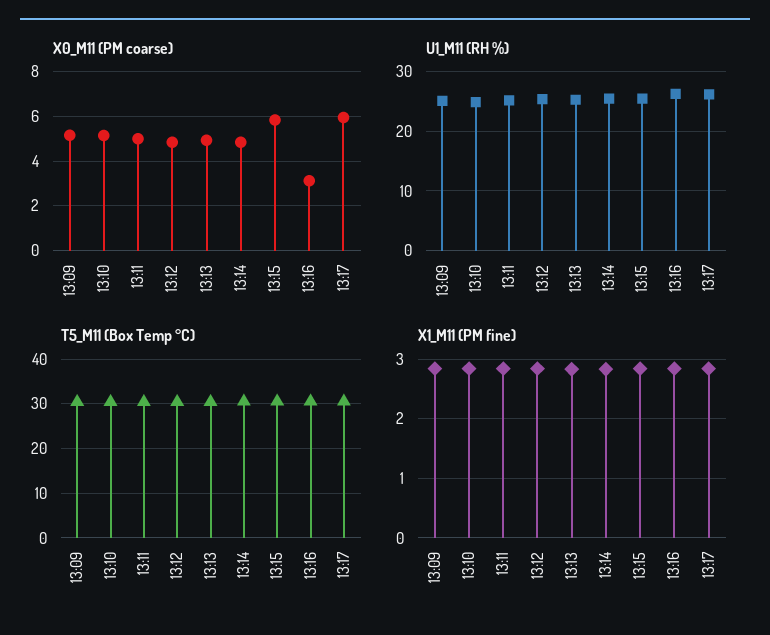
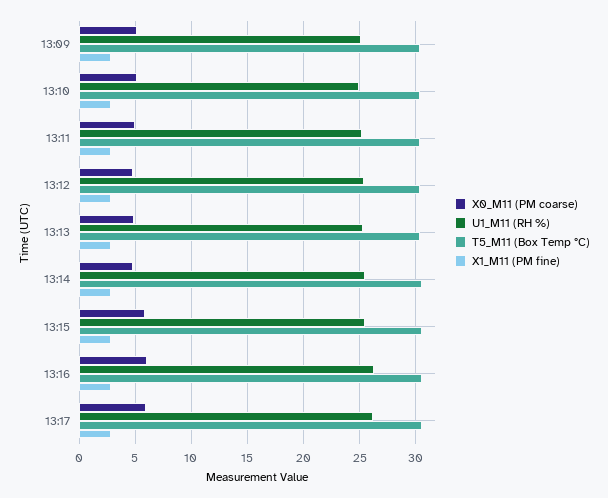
  {
    "X0_M11 (PM coarse)": {
      "13:09": 5,
      "13:10": 5,
      "13:11": 5,
      "13:12": 5,
      "13:13": 5,
      "13:14": 5,
      "13:15": 6,
-     "13:16": 3,
+     "13:16": 6,
      "13:17": 6
    },
    "U1_M11 (RH %)": {
      "13:09": 25,
      "13:10": 25,
      "13:11": 25,
      "13:12": 25,
      "13:13": 25,
      "13:14": 26,
      "13:15": 26,
      "13:16": 26,
      "13:17": 26
    },
    "T5_M11 (Box Temp °C)": {
      "13:09": 30,
      "13:10": 30,
      "13:11": 30,
      "13:12": 30,
      "13:13": 30,
      "13:14": 31,
      "13:15": 31,
      "13:16": 31,
      "13:17": 31
    },
    "X1_M11 (PM fine)": {
      "13:09": 2.8,
      "13:10": 2.8,
      "13:11": 2.8,
      "13:12": 2.8,
      "13:13": 2.8,
      "13:14": 2.8,
      "13:15": 2.8,
      "13:16": 2.8,
      "13:17": 2.8
    }
  }

